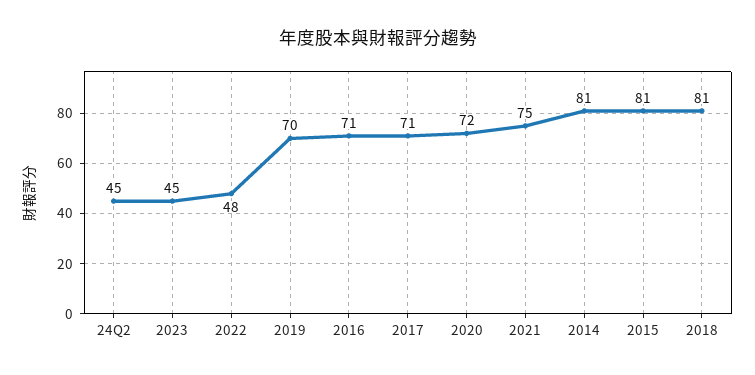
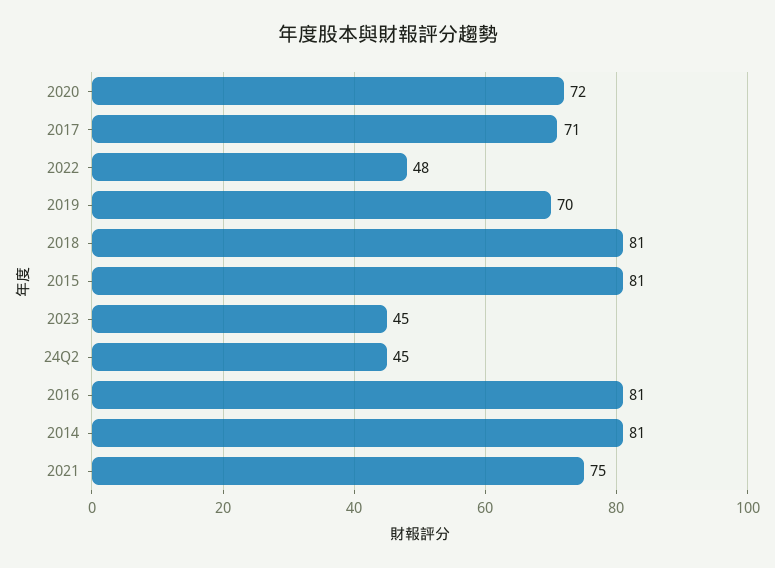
  {
    "24Q2": 45,
    "2023": 45,
    "2022": 48,
    "2019": 70,
-   "2016": 71,
+   "2016": 81,
    "2017": 71,
    "2020": 72,
    "2021": 75,
    "2014": 81,
    "2015": 81,
    "2018": 81
  }

